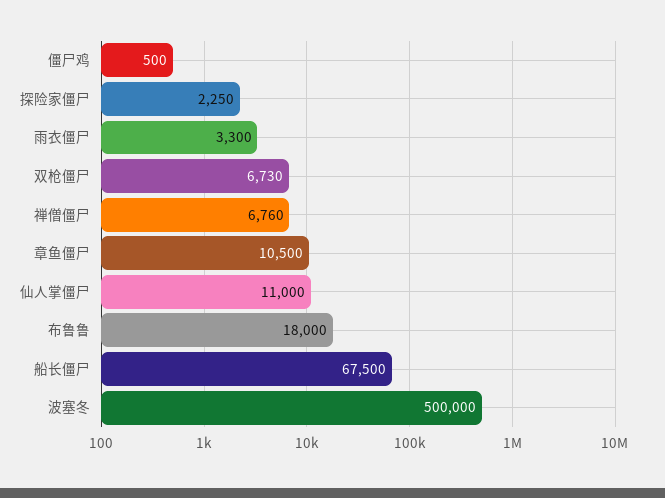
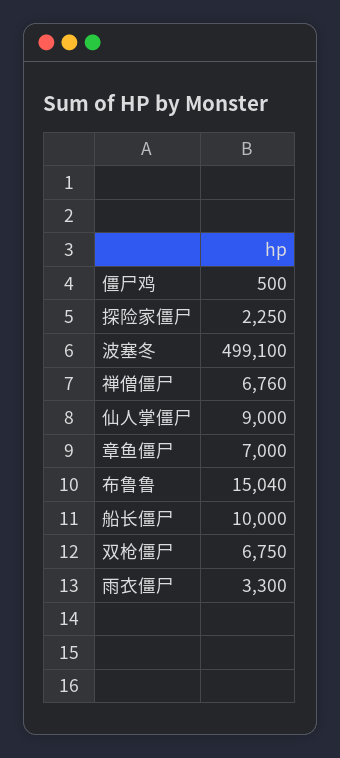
  {
    "僵尸鸡": 500,
    "探险家僵尸": 2250,
    "雨衣僵尸": 3300,
-   "双枪僵尸": 6730,
+   "双枪僵尸": 6750,
    "禅僧僵尸": 6760,
-   "章鱼僵尸": 10500,
+   "章鱼僵尸": 7000,
-   "仙人掌僵尸": 11000,
+   "仙人掌僵尸": 9000,
-   "布鲁鲁": 18000,
+   "布鲁鲁": 15040,
-   "船长僵尸": 67500,
+   "船长僵尸": 10000,
-   "波塞冬": 500000
+   "波塞冬": 499100
  }

